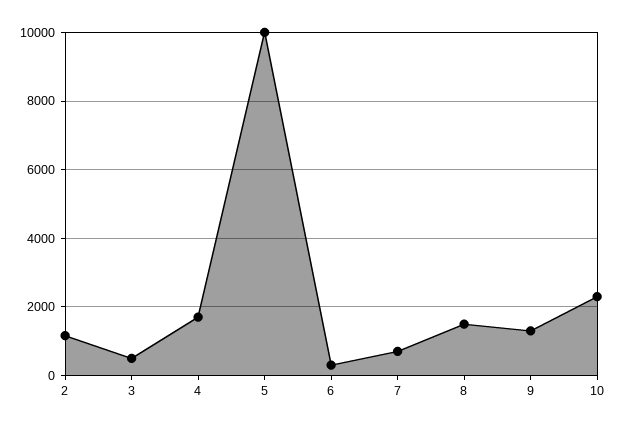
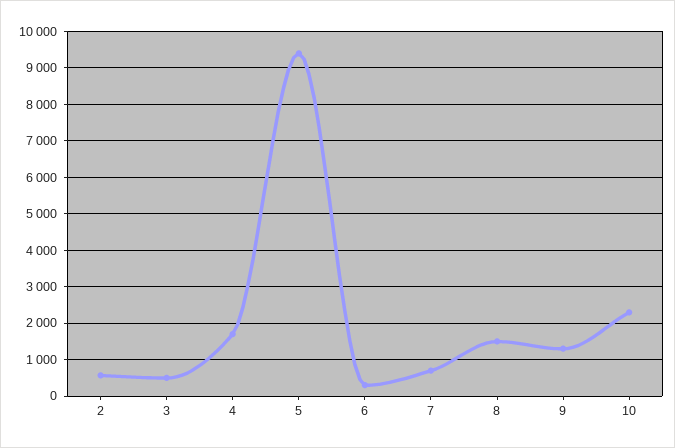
  {
-   "2": 1200,
+   "2": 600,
    "3": 600,
    "4": 1800,
-   "5": 10000,
+   "5": 9400,
    "6": 400,
    "7": 800,
    "8": 1600,
    "9": 1400,
    "10": 2400
  }

